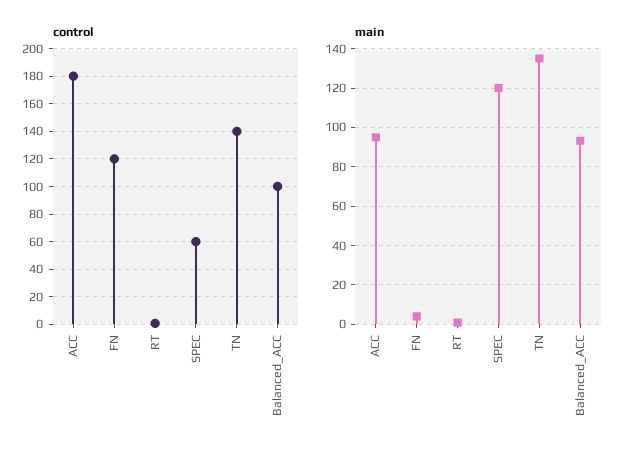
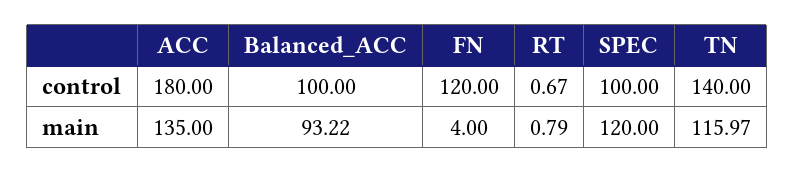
  {
    "control": {
      "ACC": 180,
      "FN": 120,
      "RT": 0.67,
-     "SPEC": 60,
+     "SPEC": 100,
      "TN": 140,
      "Balanced_ACC": 100
    },
    "main": {
-     "ACC": 95,
+     "ACC": 135,
      "FN": 4,
      "RT": 0.79,
      "SPEC": 120,
-     "TN": 135,
+     "TN": 115.97,
      "Balanced_ACC": 93.22
    }
  }

